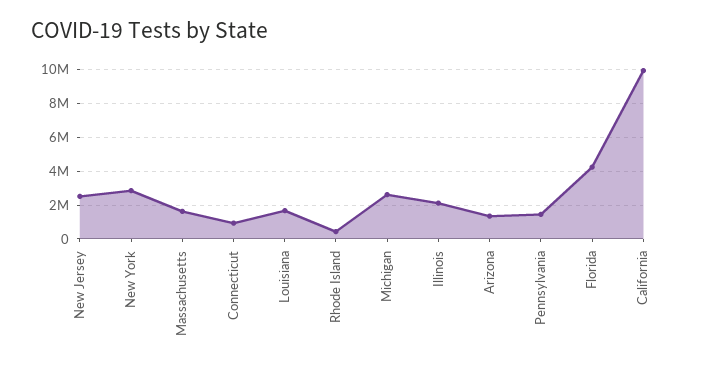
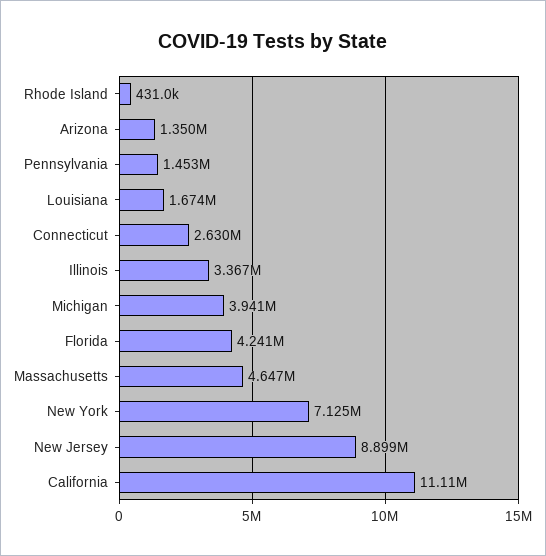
  {
-   "New Jersey": 2500000,
+   "New Jersey": 8899000,
-   "New York": 3000000,
+   "New York": 7125000,
-   "Massachusetts": 1500000,
+   "Massachusetts": 4647000,
-   "Connecticut": 1000000,
+   "Connecticut": 2630000,
    "Louisiana": 1674000,
    "Rhode Island": 431000,
-   "Michigan": 2500000,
+   "Michigan": 3941000,
-   "Illinois": 2000000,
+   "Illinois": 3367000,
    "Arizona": 1350000,
    "Pennsylvania": 1453000,
    "Florida": 4241000,
-   "California": 10000000
+   "California": 11110000
  }

